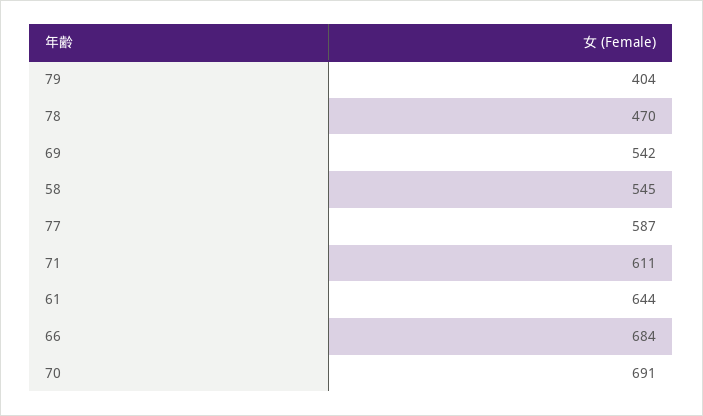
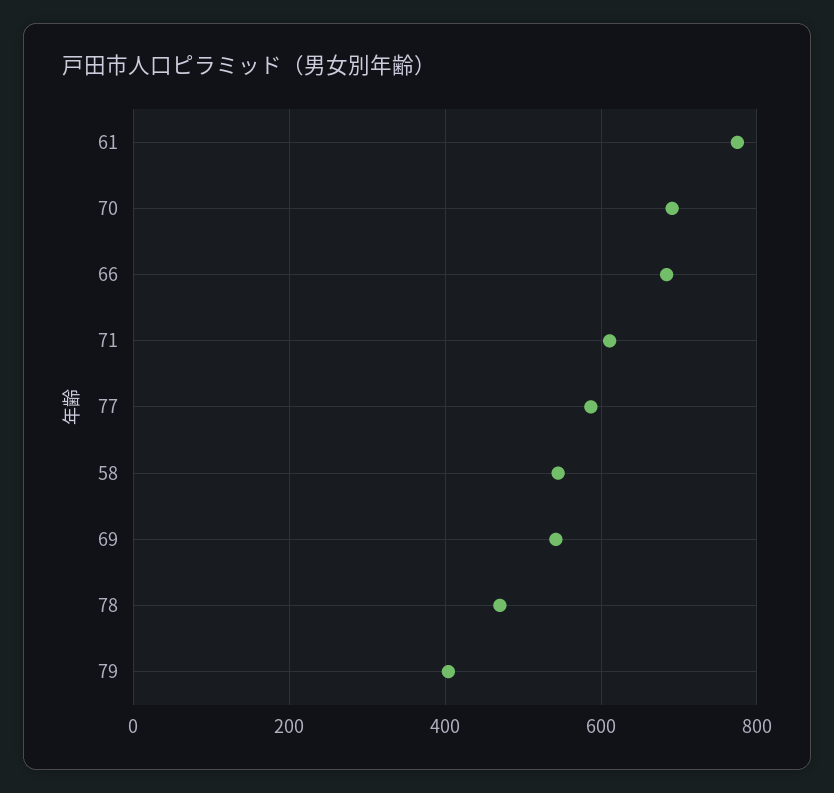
  {
    "79": 404,
    "78": 470,
    "69": 542,
    "58": 545,
    "77": 587,
    "71": 611,
-   "61": 644,
+   "61": 780,
    "66": 684,
    "70": 691
  }

